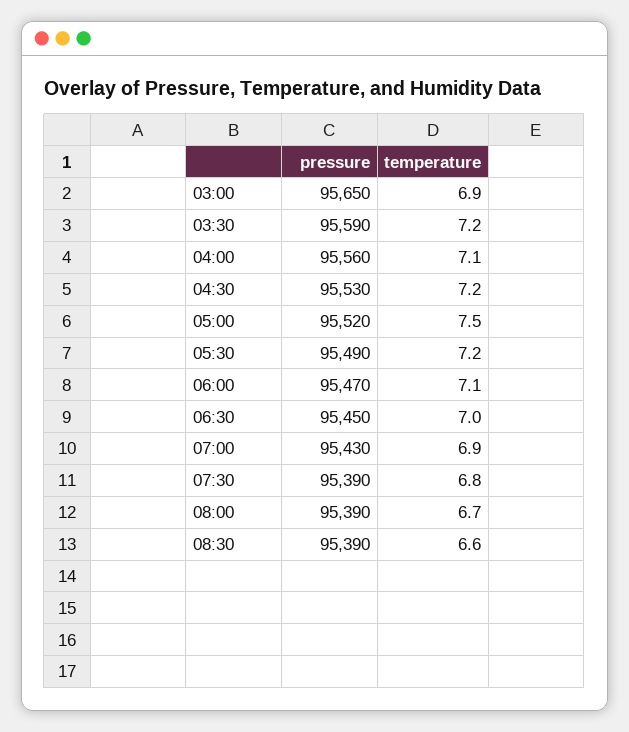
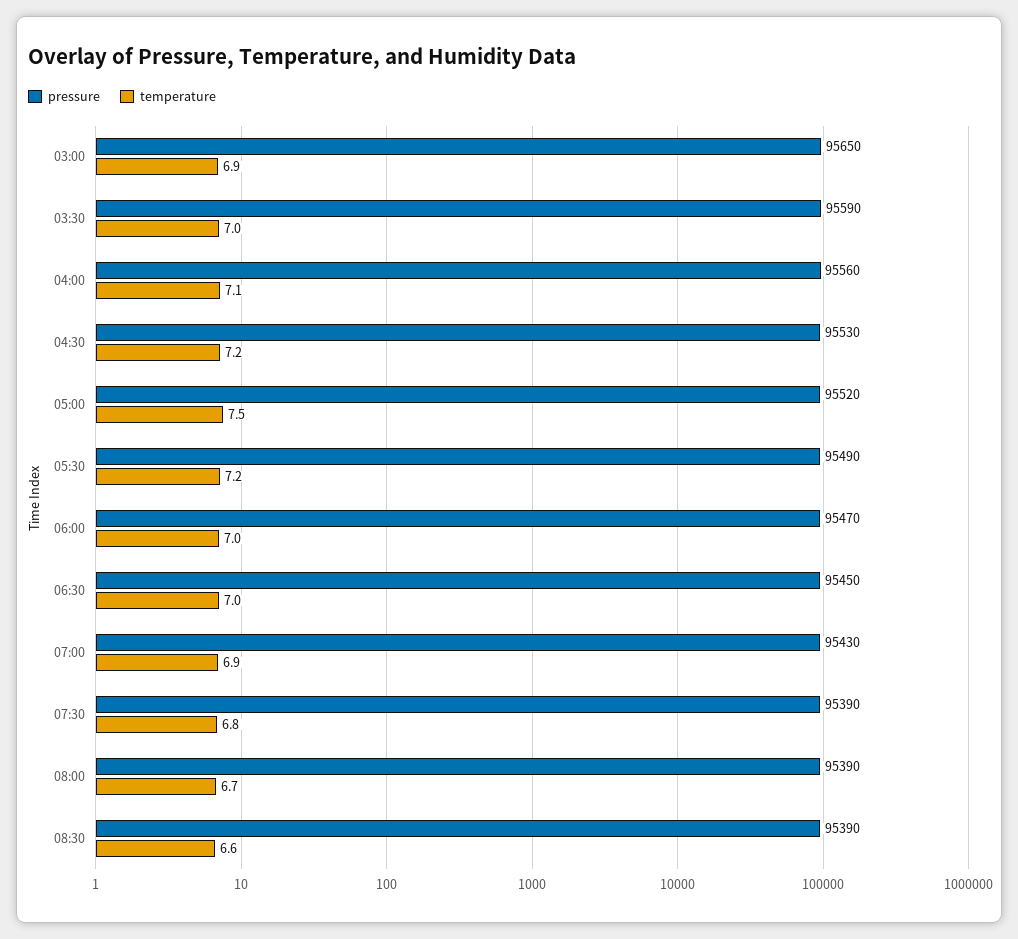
  {
    "pressure": {
      "03:00": 95650,
      "03:30": 95590,
      "04:00": 95560,
      "04:30": 95530,
      "05:00": 95520,
      "05:30": 95490,
      "06:00": 95470,
      "06:30": 95450,
      "07:00": 95430,
      "07:30": 95390,
      "08:00": 95390,
      "08:30": 95390
    },
    "temperature": {
      "03:00": 6.9,
-     "03:30": 7.2,
+     "03:30": 7,
      "04:00": 7.1,
      "04:30": 7.2,
      "05:00": 7.5,
      "05:30": 7.2,
-     "06:00": 7.1,
+     "06:00": 7,
      "06:30": 7,
      "07:00": 6.9,
      "07:30": 6.8,
      "08:00": 6.7,
      "08:30": 6.6
    }
  }

